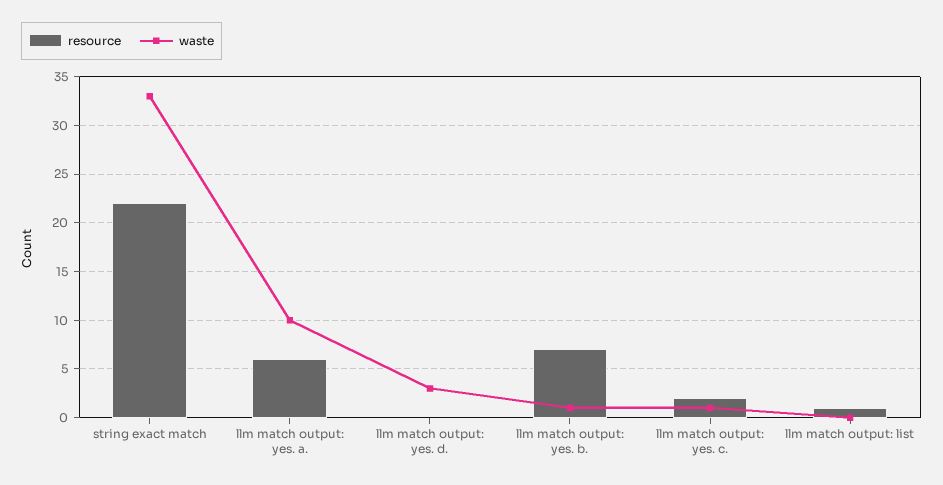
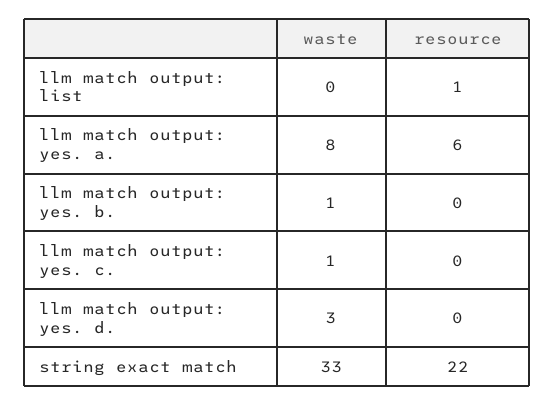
  {
    "resource": {
      "string exact match": 22,
      "llm match output: yes. a.": 6,
      "llm match output: yes. d.": 0,
-     "llm match output: yes. b.": 7,
+     "llm match output: yes. b.": 0,
-     "llm match output: yes. c.": 2,
+     "llm match output: yes. c.": 0,
      "llm match output: list": 1
    },
    "waste": {
      "string exact match": 33,
-     "llm match output: yes. a.": 10,
+     "llm match output: yes. a.": 8,
      "llm match output: yes. d.": 3,
      "llm match output: yes. b.": 1,
      "llm match output: yes. c.": 1,
      "llm match output: list": 0
    }
  }

